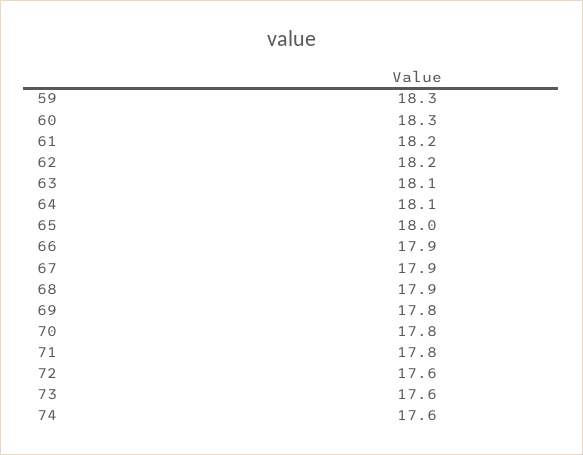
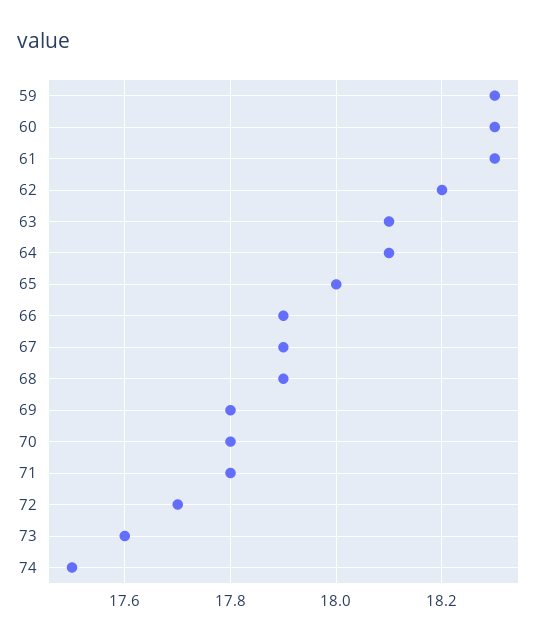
  {
    "59": 18.3,
    "60": 18.3,
-   "61": 18.2,
+   "61": 18.3,
    "62": 18.2,
    "63": 18.1,
    "64": 18.1,
    "65": 18,
    "66": 17.9,
    "67": 17.9,
    "68": 17.9,
    "69": 17.8,
    "70": 17.8,
    "71": 17.8,
-   "72": 17.6,
+   "72": 17.7,
    "73": 17.6,
-   "74": 17.6
+   "74": 17.5
  }

